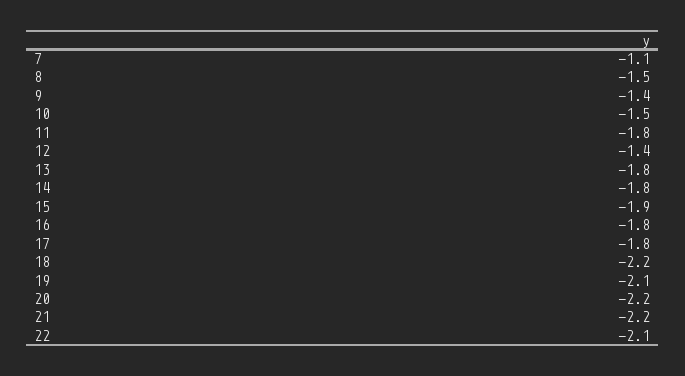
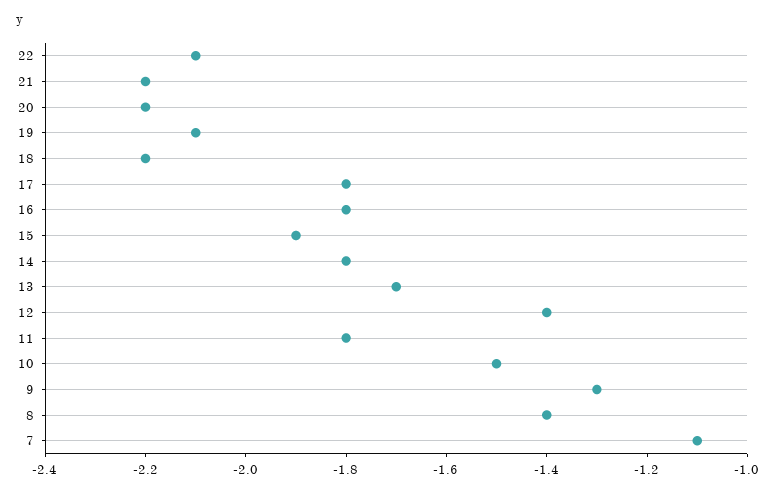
  {
    "7": -1.1,
-   "8": -1.5,
+   "8": -1.4,
-   "9": -1.4,
+   "9": -1.3,
    "10": -1.5,
    "11": -1.8,
    "12": -1.4,
-   "13": -1.8,
+   "13": -1.7,
    "14": -1.8,
    "15": -1.9,
    "16": -1.8,
    "17": -1.8,
    "18": -2.2,
    "19": -2.1,
    "20": -2.2,
    "21": -2.2,
    "22": -2.1
  }

